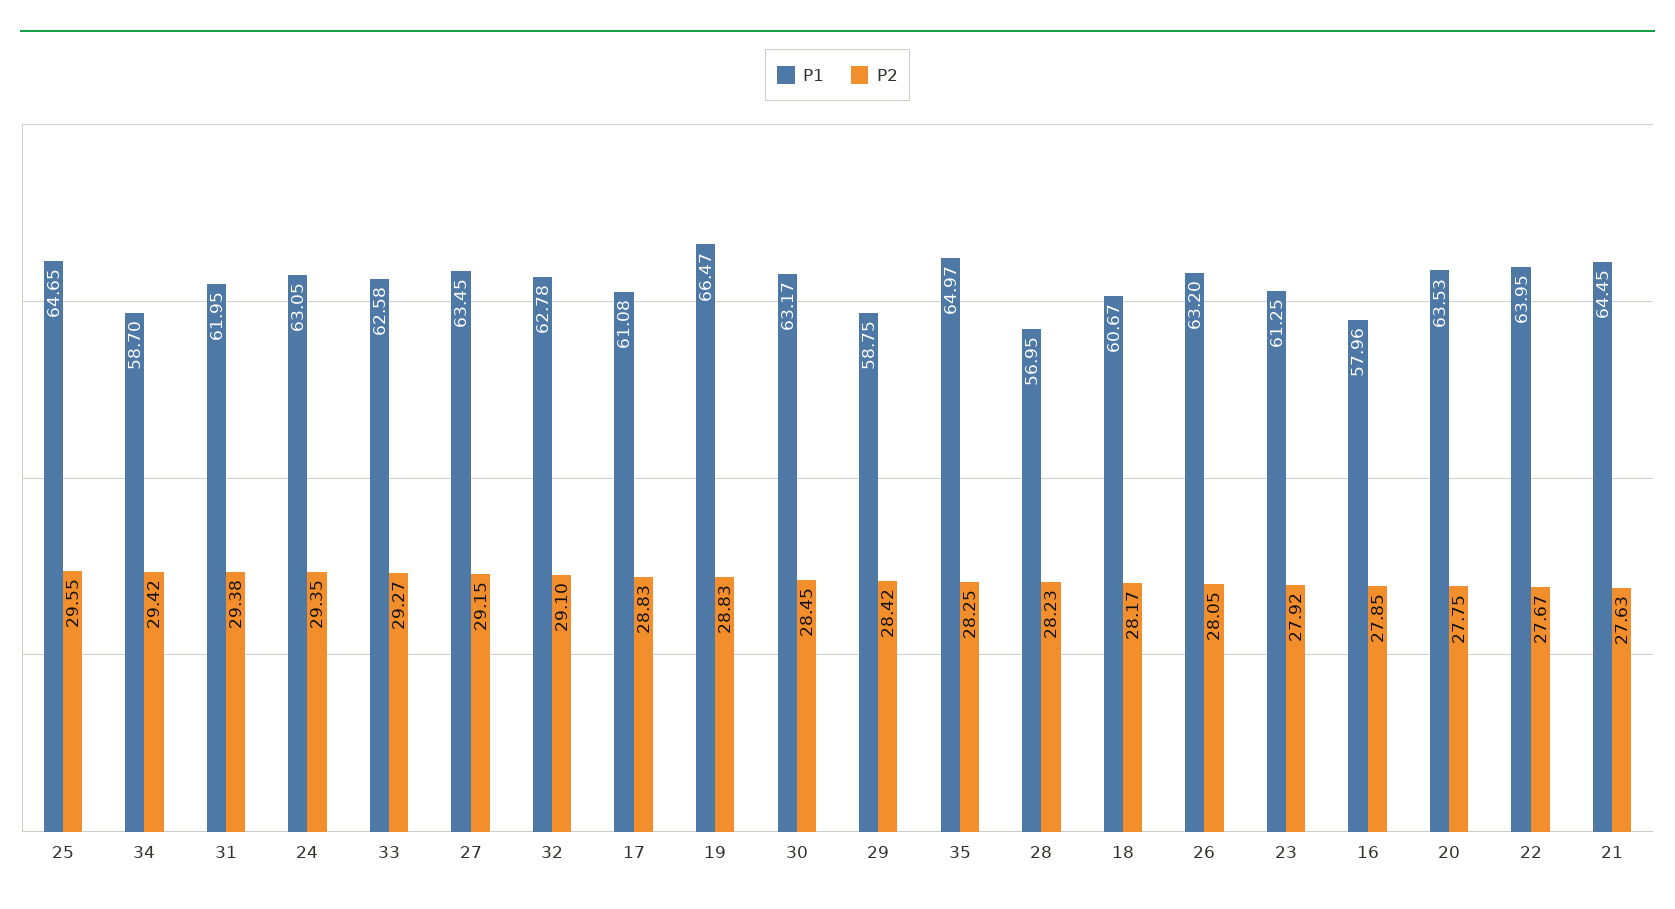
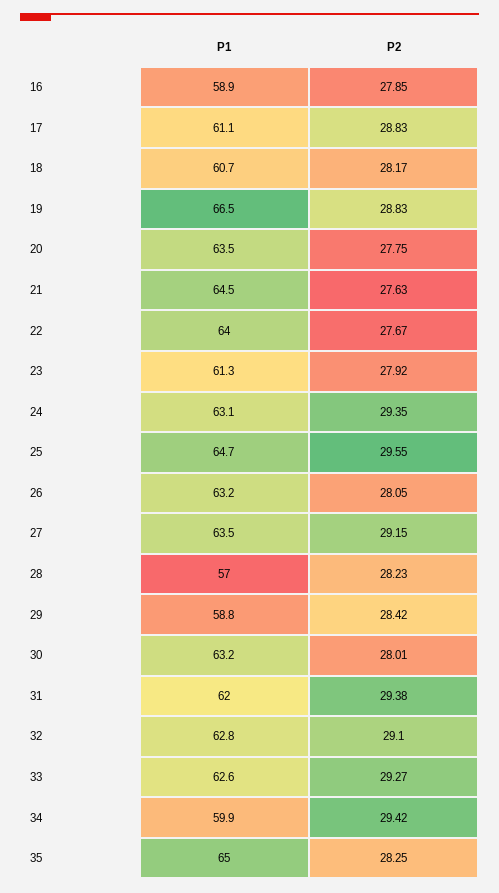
  {
    "P1": {
      "25": 64.65,
-     "34": 58.7,
+     "34": 59.9,
      "31": 61.95,
      "24": 63.05,
      "33": 62.58,
      "27": 63.45,
      "32": 62.78,
      "17": 61.08,
      "19": 66.47,
      "30": 63.17,
      "29": 58.75,
      "35": 64.97,
      "28": 56.95,
      "18": 60.67,
      "26": 63.2,
      "23": 61.25,
-     "16": 57.96,
+     "16": 58.9,
      "20": 63.53,
      "22": 63.95,
      "21": 64.45
    },
    "P2": {
      "25": 29.55,
      "34": 29.42,
      "31": 29.38,
      "24": 29.35,
      "33": 29.27,
      "27": 29.15,
      "32": 29.1,
      "17": 28.83,
      "19": 28.83,
-     "30": 28.45,
+     "30": 28.01,
      "29": 28.42,
      "35": 28.25,
      "28": 28.23,
      "18": 28.17,
      "26": 28.05,
      "23": 27.92,
      "16": 27.85,
      "20": 27.75,
      "22": 27.67,
      "21": 27.63
    }
  }

